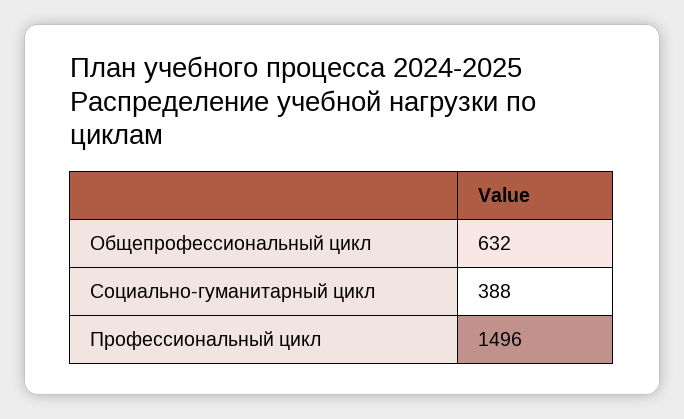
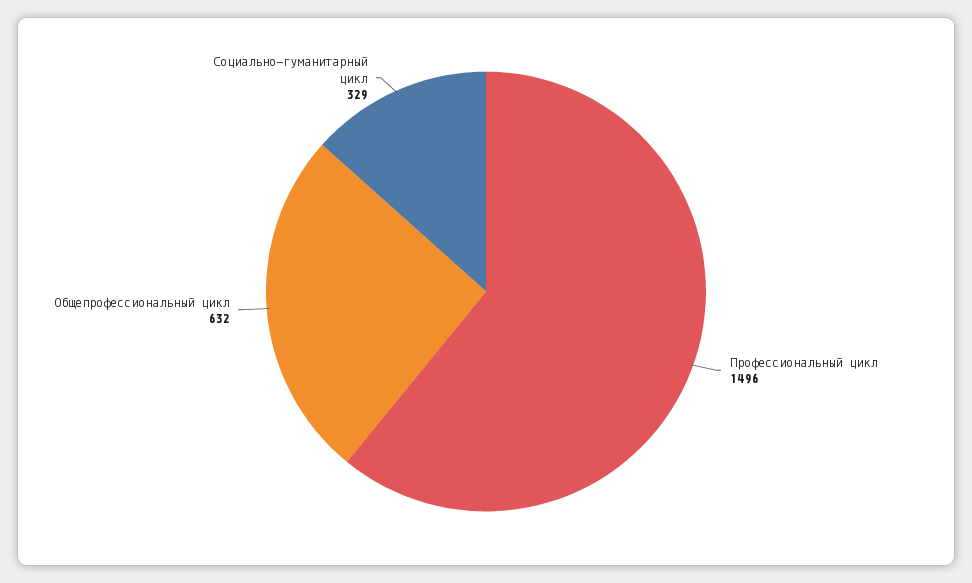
  {
    "Общепрофессиональный цикл": 632,
-   "Социально-гуманитарный цикл": 388,
+   "Социально-гуманитарный цикл": 329,
    "Профессиональный цикл": 1496
  }

